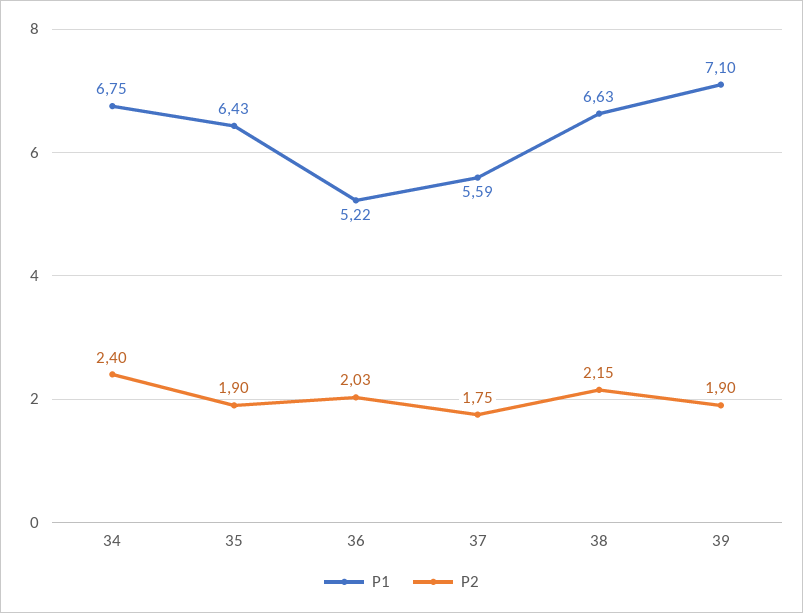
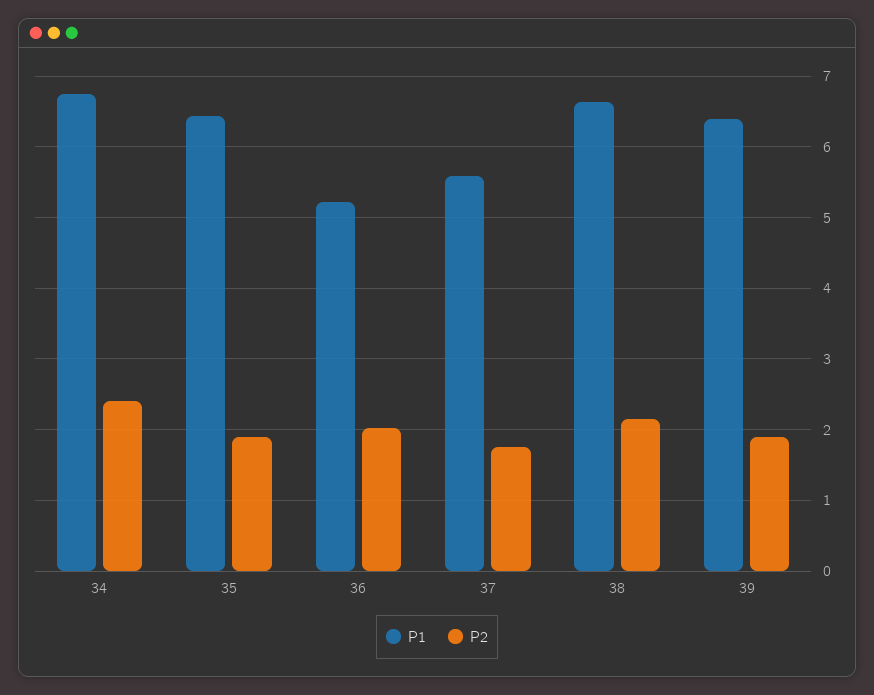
  {
    "P1": {
      "34": 6.75,
      "35": 6.43,
      "36": 5.22,
      "37": 5.59,
      "38": 6.63,
-     "39": 7.1
+     "39": 6.4
    },
    "P2": {
      "34": 2.4,
      "35": 1.9,
      "36": 2.03,
      "37": 1.75,
      "38": 2.15,
      "39": 1.9
    }
  }

